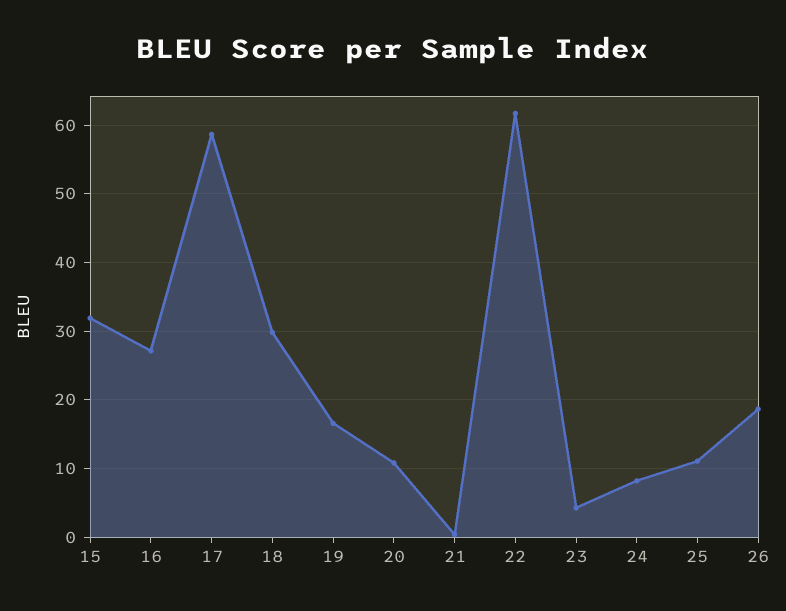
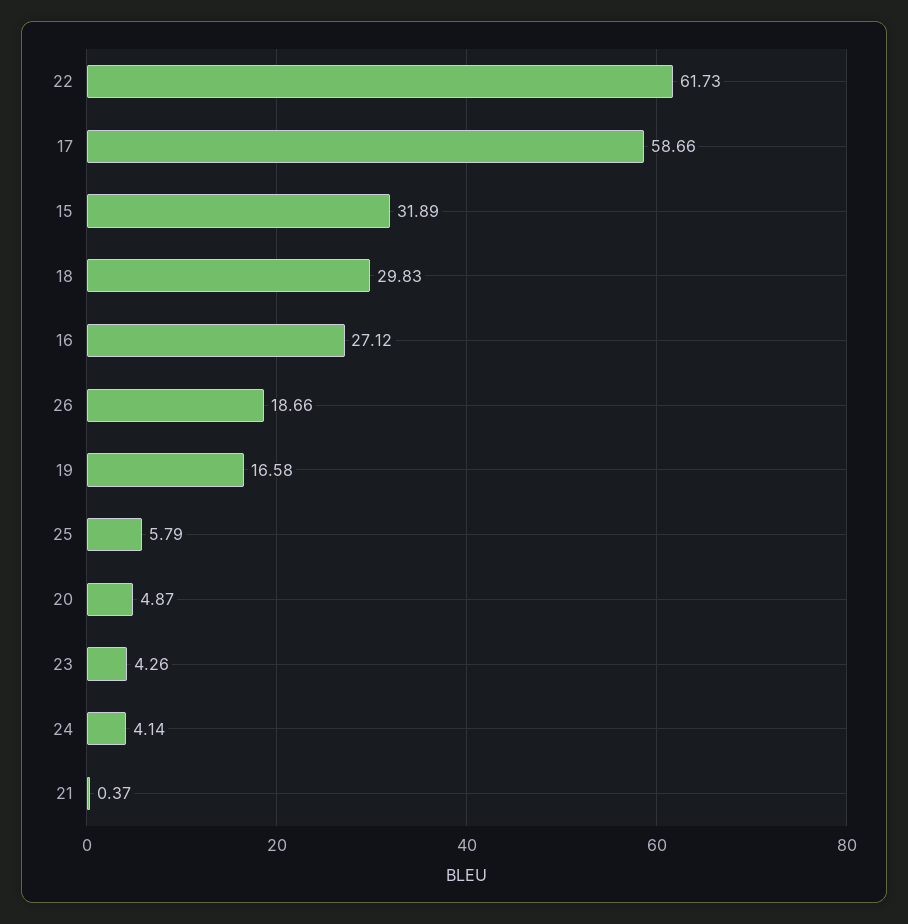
  {
    "15": 31.89,
    "16": 27.12,
    "17": 58.66,
    "18": 29.83,
    "19": 16.58,
-   "20": 11,
+   "20": 4.87,
    "21": 0.37,
    "22": 61.73,
    "23": 4.26,
-   "24": 8,
+   "24": 4.14,
-   "25": 11,
+   "25": 5.79,
    "26": 18.66
  }

